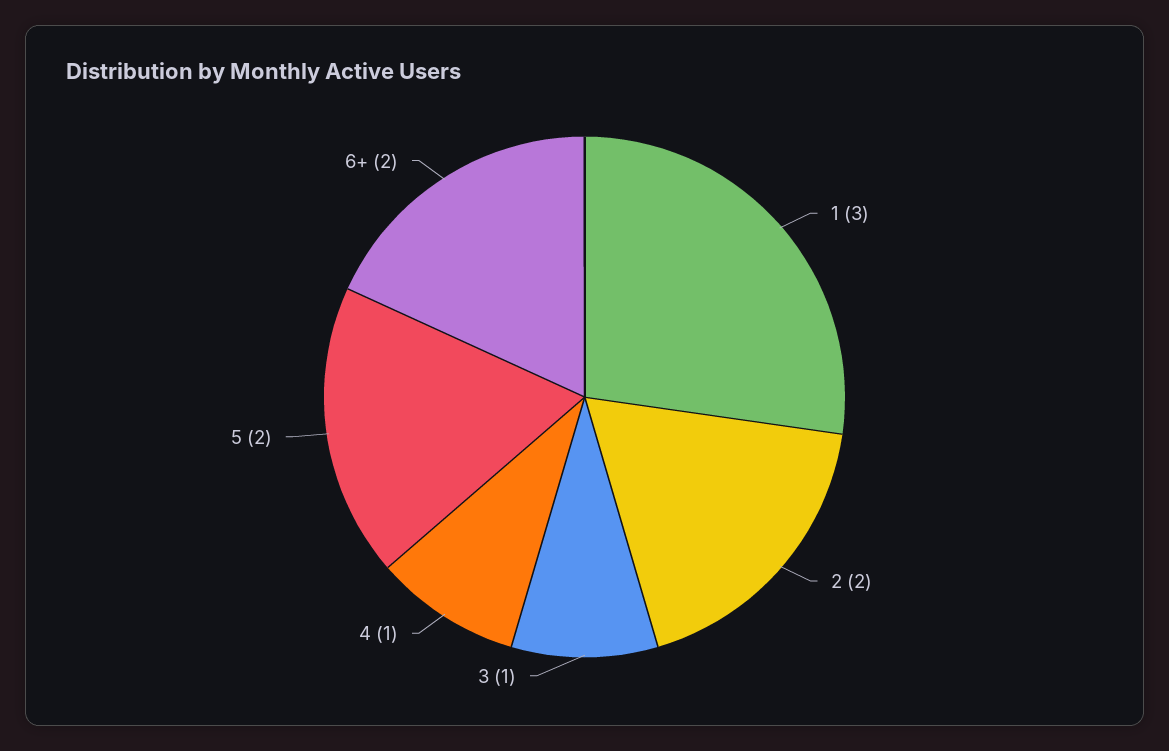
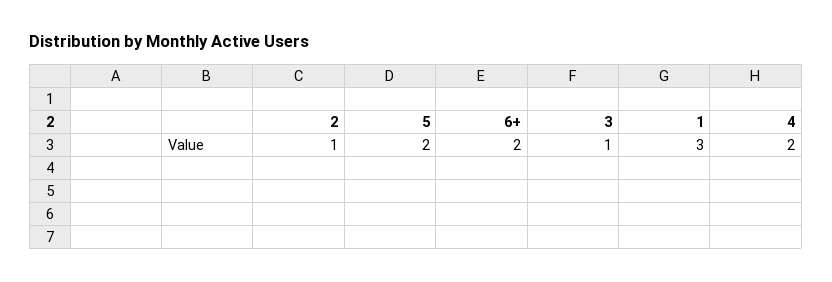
  {
    "1": 3,
-   "2": 2,
+   "2": 1,
    "3": 1,
-   "4": 1,
+   "4": 2,
    "5": 2,
    "6+": 2
  }

